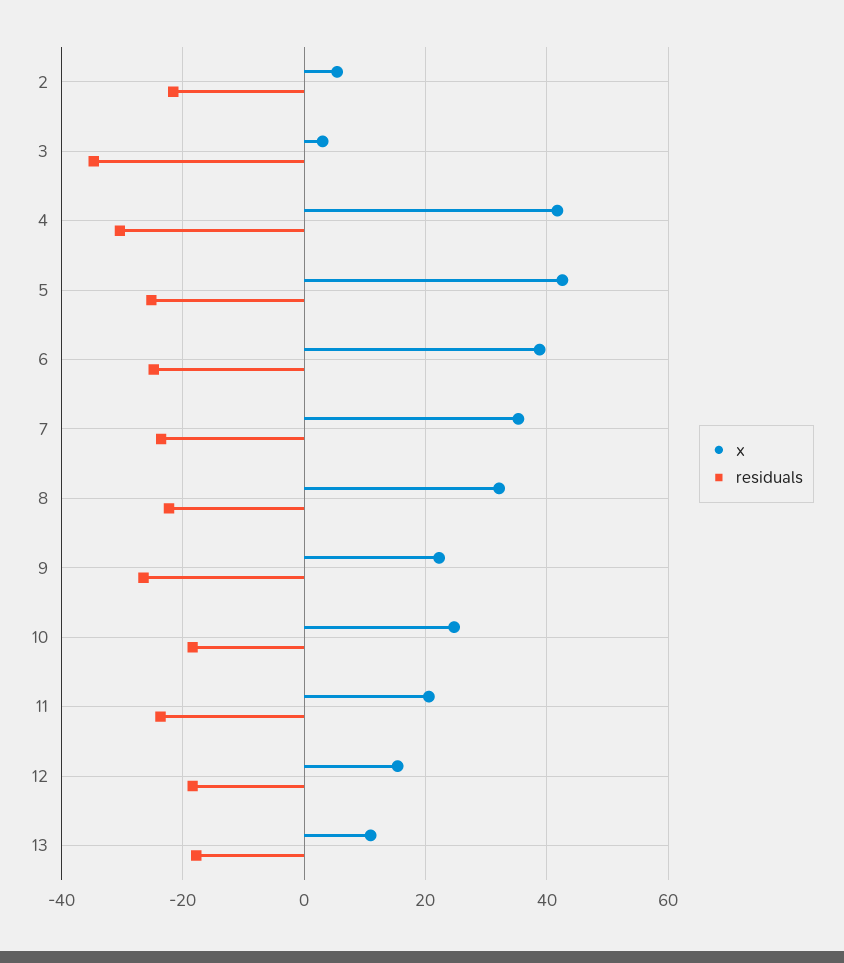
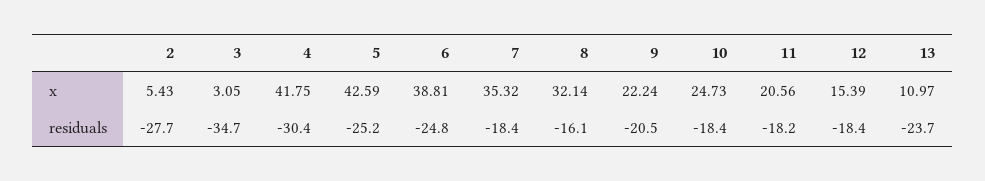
  {
    "x": {
      "2": 5.43,
      "3": 3.05,
      "4": 41.75,
      "5": 42.59,
      "6": 38.81,
      "7": 35.32,
      "8": 32.14,
      "9": 22.24,
      "10": 24.73,
      "11": 20.56,
      "12": 15.39,
      "13": 10.97
    },
    "residuals": {
-     "2": -22,
+     "2": -27.7,
      "3": -34.7,
      "4": -30.4,
      "5": -25.2,
      "6": -24.8,
-     "7": -24,
+     "7": -18.4,
-     "8": -22,
+     "8": -16.1,
-     "9": -26,
+     "9": -20.5,
      "10": -18.4,
-     "11": -24,
+     "11": -18.2,
      "12": -18.4,
-     "13": -18
+     "13": -23.7
    }
  }

